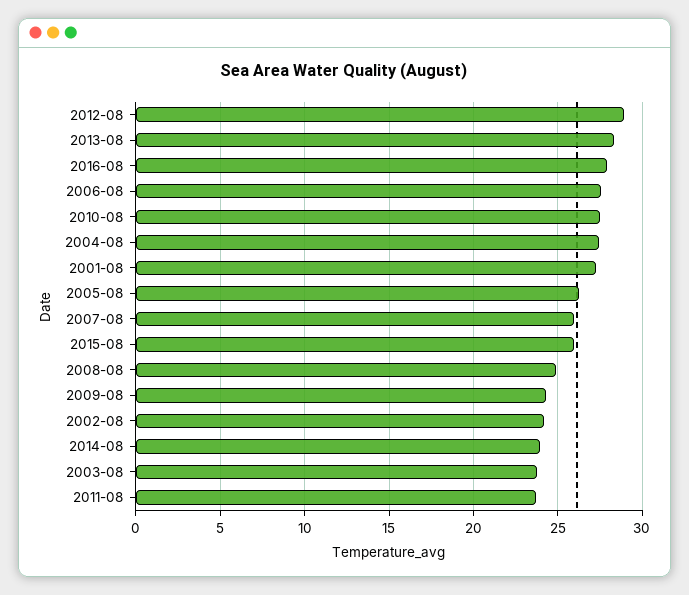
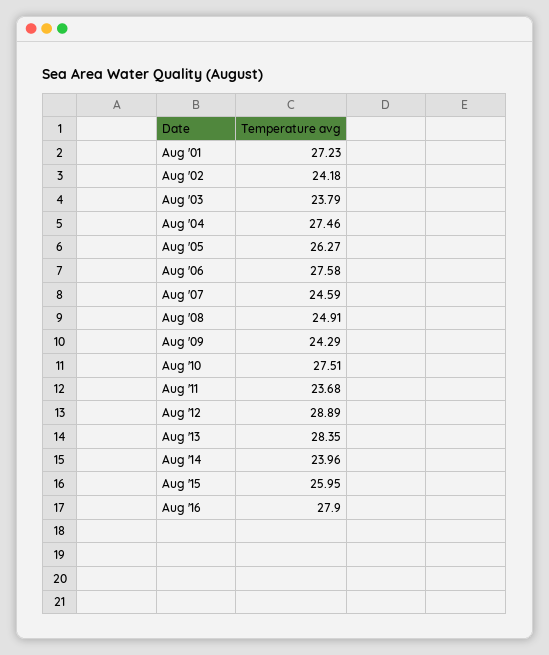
  {
    "2012-08": 28.89,
    "2013-08": 28.35,
    "2016-08": 27.9,
    "2006-08": 27.58,
    "2010-08": 27.51,
    "2004-08": 27.46,
    "2001-08": 27.23,
    "2005-08": 26.27,
-   "2007-08": 26,
+   "2007-08": 24.59,
    "2015-08": 25.95,
    "2008-08": 24.91,
    "2009-08": 24.29,
    "2002-08": 24.18,
    "2014-08": 23.96,
    "2003-08": 23.79,
    "2011-08": 23.68
  }

